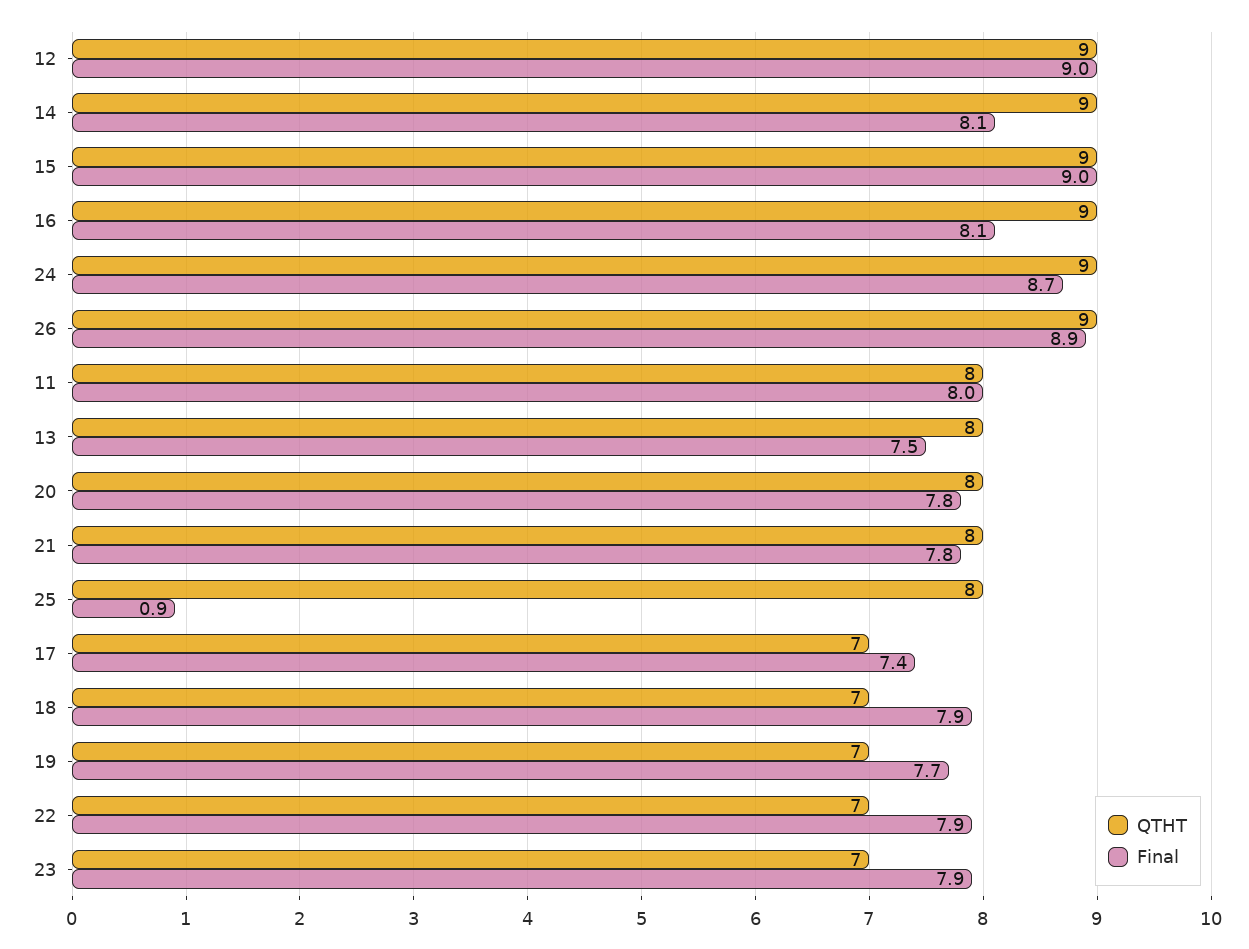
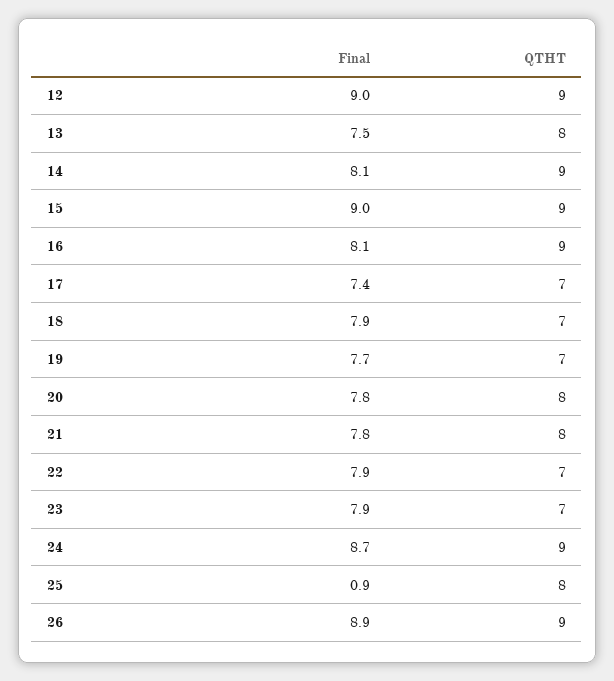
  {
    "QTHT": {
      "12": 9,
      "14": 9,
      "15": 9,
      "16": 9,
      "24": 9,
      "26": 9,
-     "11": 8,
      "13": 8,
      "20": 8,
      "21": 8,
      "25": 8,
      "17": 7,
      "18": 7,
      "19": 7,
      "22": 7,
      "23": 7
    },
    "Final": {
      "12": 9,
      "14": 8.1,
      "15": 9,
      "16": 8.1,
      "24": 8.7,
      "26": 8.9,
-     "11": 8,
      "13": 7.5,
      "20": 7.8,
      "21": 7.8,
      "25": 0.9,
      "17": 7.4,
      "18": 7.9,
      "19": 7.7,
      "22": 7.9,
      "23": 7.9
    }
  }

